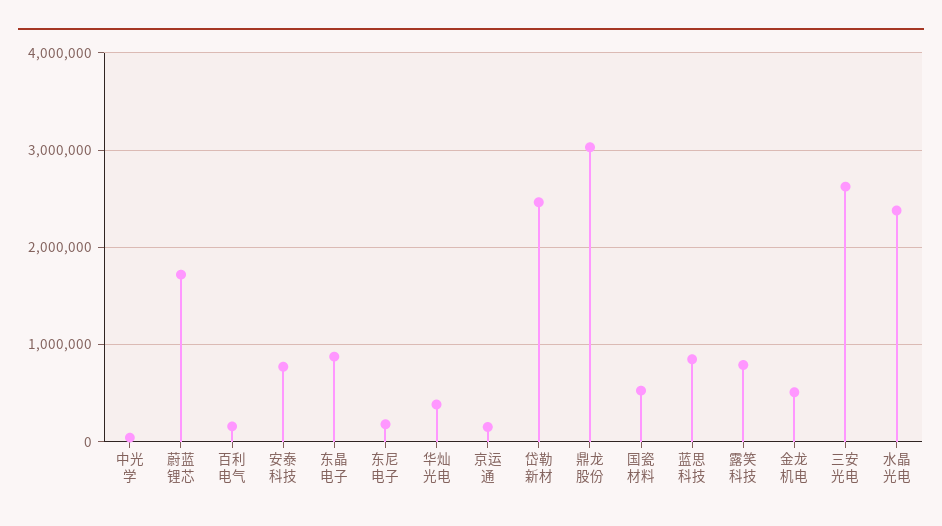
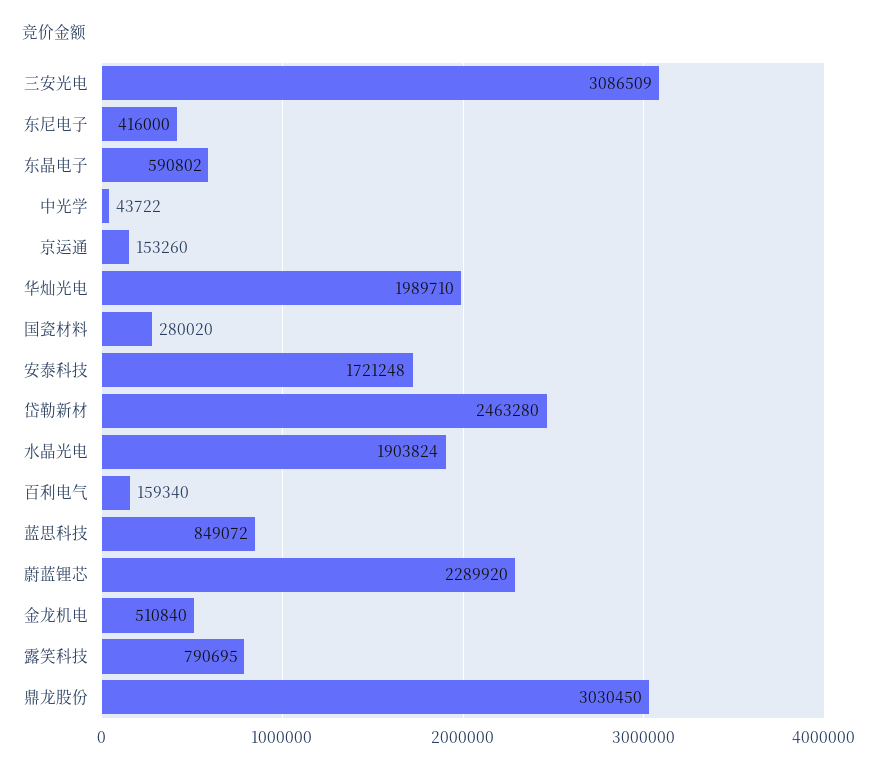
  {
    "中光学": 43722,
-   "蔚蓝锂芯": 1700000,
+   "蔚蓝锂芯": 2289920,
    "百利电气": 159340,
-   "安泰科技": 800000,
+   "安泰科技": 1721248,
-   "东晶电子": 900000,
+   "东晶电子": 590802,
-   "东尼电子": 200000,
+   "东尼电子": 416000,
-   "华灿光电": 400000,
+   "华灿光电": 1989710,
    "京运通": 153260,
    "岱勒新材": 2463280,
    "鼎龙股份": 3030450,
-   "国瓷材料": 500000,
+   "国瓷材料": 280020,
    "蓝思科技": 849072,
    "露笑科技": 790695,
    "金龙机电": 510840,
-   "三安光电": 2600000,
+   "三安光电": 3086509,
-   "水晶光电": 2400000
+   "水晶光电": 1903824
  }

